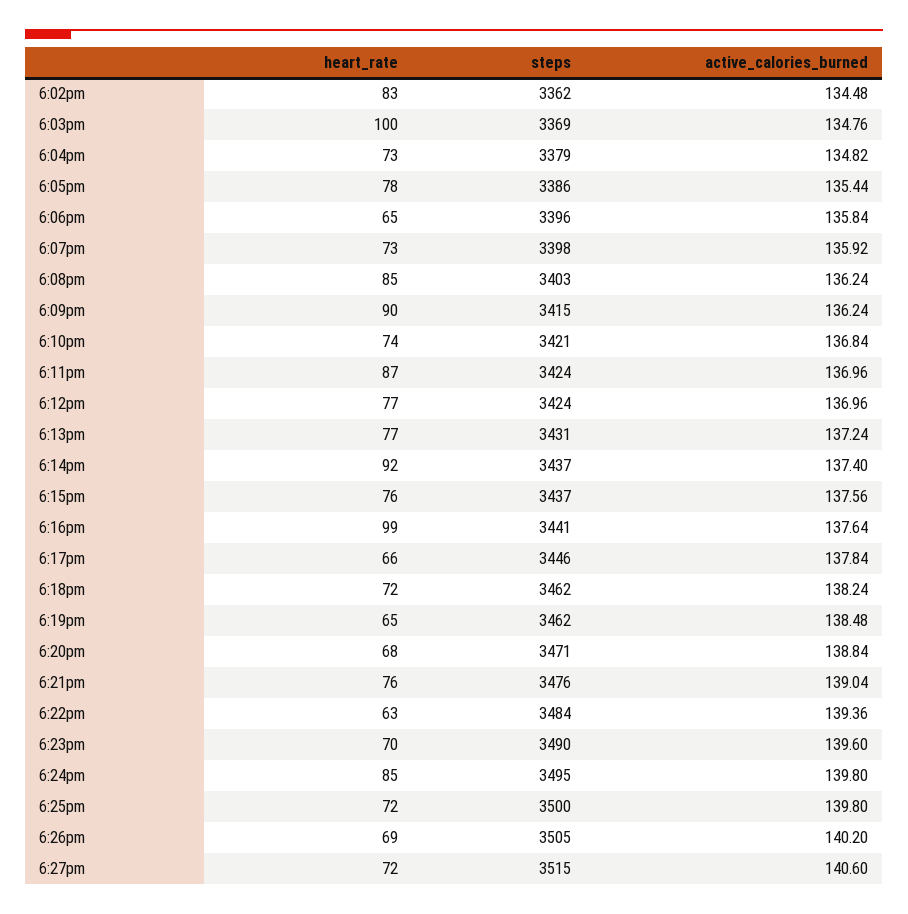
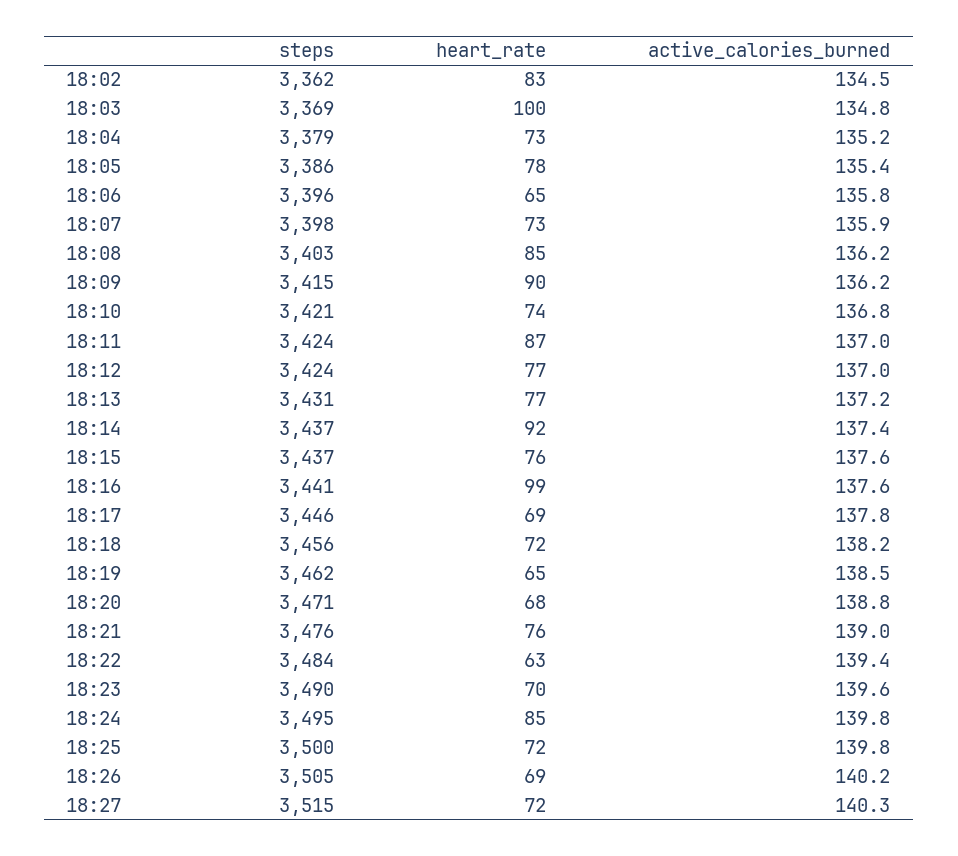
  {
    "heart_rate": {
      "6:02pm": 83,
      "6:03pm": 100,
      "6:04pm": 73,
      "6:05pm": 78,
      "6:06pm": 65,
      "6:07pm": 73,
      "6:08pm": 85,
      "6:09pm": 90,
      "6:10pm": 74,
      "6:11pm": 87,
      "6:12pm": 77,
      "6:13pm": 77,
      "6:14pm": 92,
      "6:15pm": 76,
      "6:16pm": 99,
-     "6:17pm": 66,
+     "6:17pm": 69,
      "6:18pm": 72,
      "6:19pm": 65,
      "6:20pm": 68,
      "6:21pm": 76,
      "6:22pm": 63,
      "6:23pm": 70,
      "6:24pm": 85,
      "6:25pm": 72,
      "6:26pm": 69,
      "6:27pm": 72
    },
    "steps": {
      "6:02pm": 3362,
      "6:03pm": 3369,
      "6:04pm": 3379,
      "6:05pm": 3386,
      "6:06pm": 3396,
      "6:07pm": 3398,
      "6:08pm": 3403,
      "6:09pm": 3415,
      "6:10pm": 3421,
      "6:11pm": 3424,
      "6:12pm": 3424,
      "6:13pm": 3431,
      "6:14pm": 3437,
      "6:15pm": 3437,
      "6:16pm": 3441,
      "6:17pm": 3446,
-     "6:18pm": 3462,
+     "6:18pm": 3456,
      "6:19pm": 3462,
      "6:20pm": 3471,
      "6:21pm": 3476,
      "6:22pm": 3484,
      "6:23pm": 3490,
      "6:24pm": 3495,
      "6:25pm": 3500,
      "6:26pm": 3505,
      "6:27pm": 3515
    },
    "active_calories_burned": {
      "6:02pm": 134.48,
      "6:03pm": 134.76,
-     "6:04pm": 134.82,
+     "6:04pm": 135.2,
      "6:05pm": 135.44,
      "6:06pm": 135.84,
      "6:07pm": 135.92,
      "6:08pm": 136.24,
      "6:09pm": 136.24,
      "6:10pm": 136.84,
      "6:11pm": 136.96,
      "6:12pm": 136.96,
      "6:13pm": 137.24,
      "6:14pm": 137.4,
      "6:15pm": 137.56,
      "6:16pm": 137.64,
      "6:17pm": 137.84,
      "6:18pm": 138.24,
      "6:19pm": 138.48,
      "6:20pm": 138.84,
      "6:21pm": 139.04,
      "6:22pm": 139.36,
      "6:23pm": 139.6,
      "6:24pm": 139.8,
      "6:25pm": 139.8,
      "6:26pm": 140.2,
-     "6:27pm": 140.6
+     "6:27pm": 140.3
    }
  }

